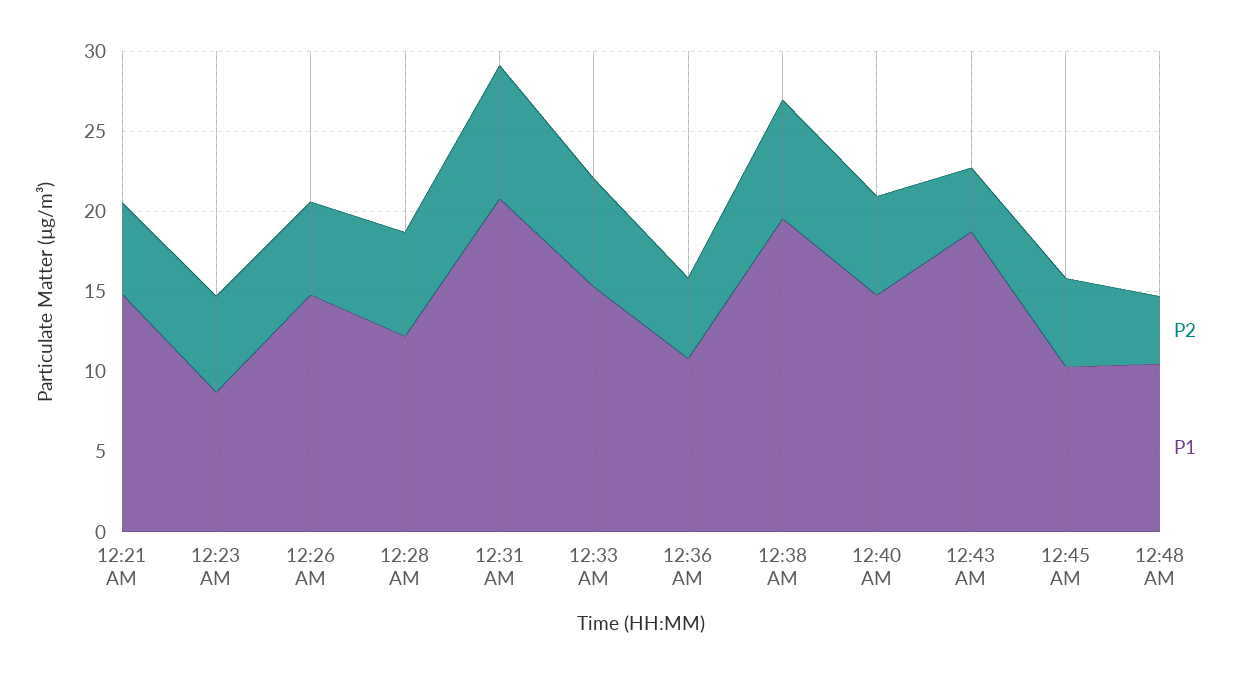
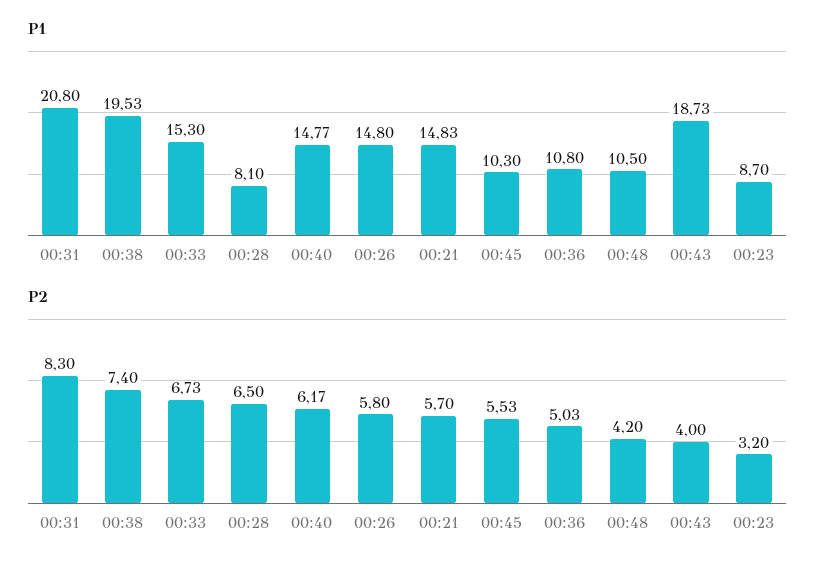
  {
    "P2": {
      "12:21 AM": 5.7,
-     "12:23 AM": 6,
+     "12:23 AM": 3.2,
      "12:26 AM": 5.8,
      "12:28 AM": 6.5,
      "12:31 AM": 8.3,
      "12:33 AM": 6.73,
      "12:36 AM": 5.03,
      "12:38 AM": 7.4,
      "12:40 AM": 6.17,
      "12:43 AM": 4,
      "12:45 AM": 5.53,
      "12:48 AM": 4.2
    },
    "P1": {
      "12:21 AM": 14.83,
      "12:23 AM": 8.7,
      "12:26 AM": 14.8,
-     "12:28 AM": 12,
+     "12:28 AM": 8.1,
      "12:31 AM": 20.8,
      "12:33 AM": 15.3,
      "12:36 AM": 10.8,
      "12:38 AM": 19.53,
      "12:40 AM": 14.77,
      "12:43 AM": 18.73,
      "12:45 AM": 10.3,
      "12:48 AM": 10.5
    }
  }

